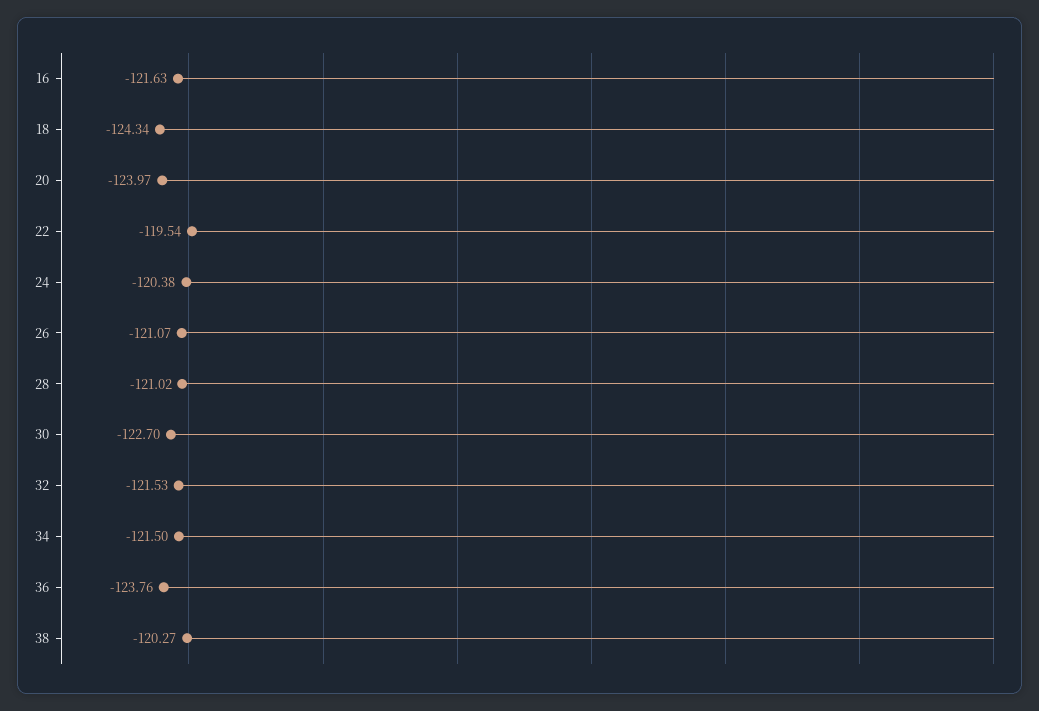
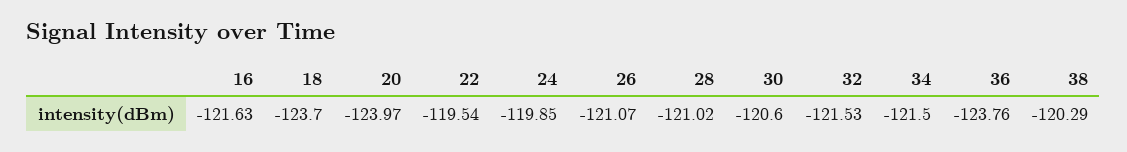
  {
    "16": -121.63,
-   "18": -124.34,
+   "18": -123.7,
    "20": -123.97,
    "22": -119.54,
-   "24": -120.38,
+   "24": -119.85,
    "26": -121.07,
    "28": -121.02,
-   "30": -122.7,
+   "30": -120.6,
    "32": -121.53,
    "34": -121.5,
    "36": -123.76,
-   "38": -120.27
+   "38": -120.29
  }

